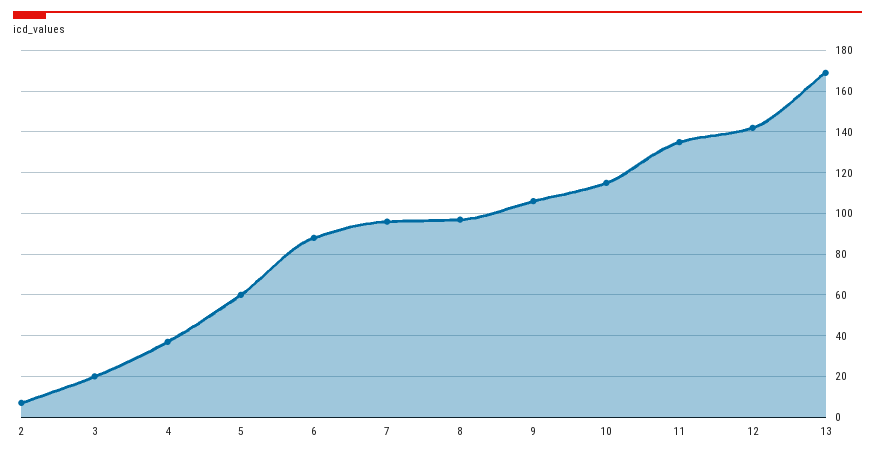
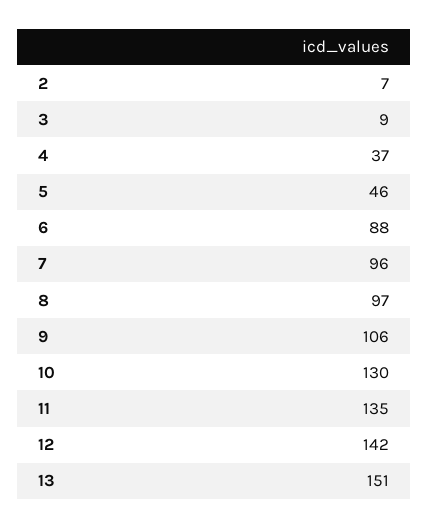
  {
    "2": 7,
-   "3": 20,
+   "3": 9,
    "4": 37,
-   "5": 60,
+   "5": 46,
    "6": 88,
    "7": 96,
    "8": 97,
    "9": 106,
-   "10": 115,
+   "10": 130,
    "11": 135,
    "12": 142,
-   "13": 170
+   "13": 151
  }

